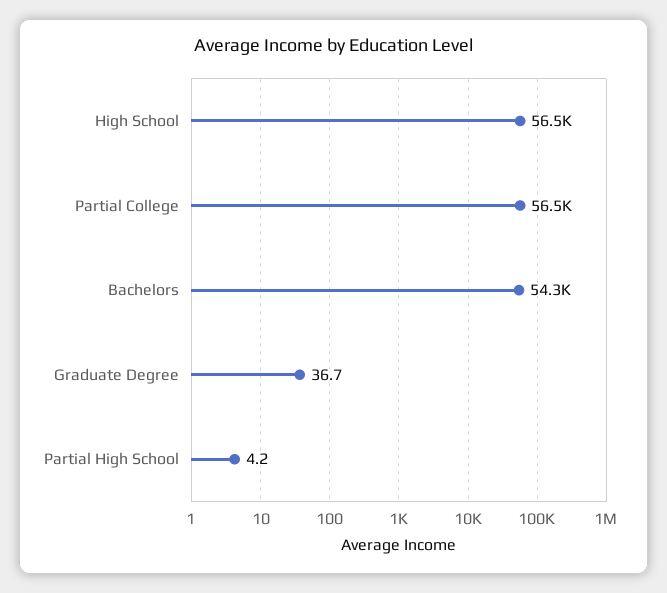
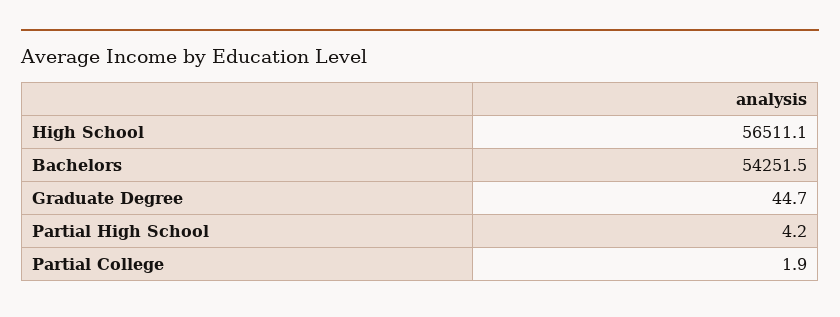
  {
    "High School": 56511.1,
-   "Partial College": 56500,
+   "Partial College": 1.9,
    "Bachelors": 54251.5,
-   "Graduate Degree": 36.7,
+   "Graduate Degree": 44.7,
    "Partial High School": 4.2
  }

